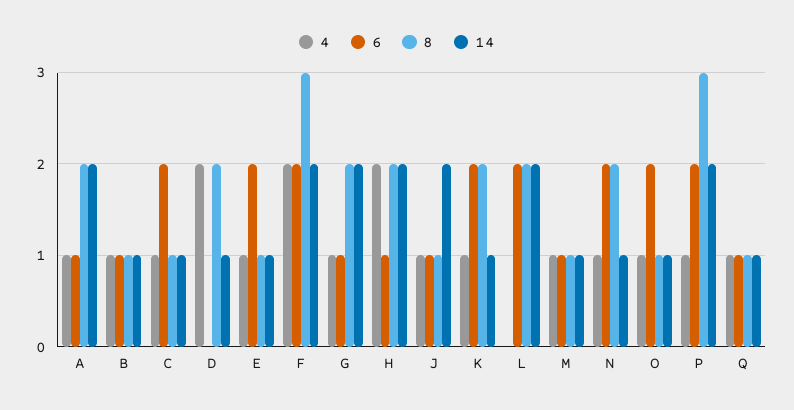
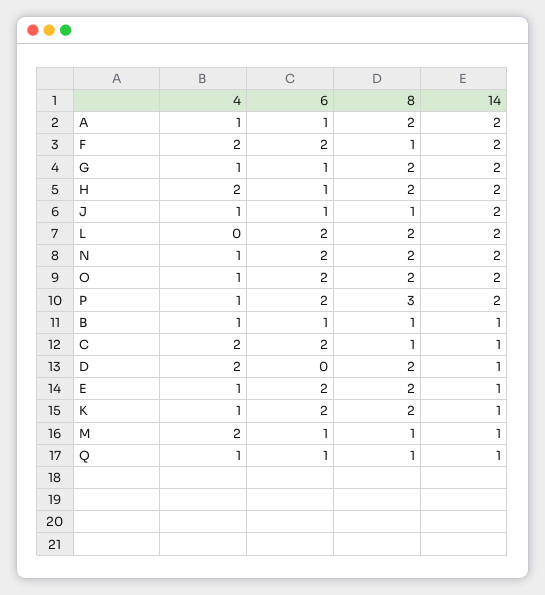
  {
    "4": {
      "A": 1,
      "B": 1,
-     "C": 1,
+     "C": 2,
      "D": 2,
      "E": 1,
      "F": 2,
      "G": 1,
      "H": 2,
      "J": 1,
      "K": 1,
      "L": 0,
-     "M": 1,
+     "M": 2,
      "N": 1,
      "O": 1,
      "P": 1,
      "Q": 1
    },
    "6": {
      "A": 1,
      "B": 1,
      "C": 2,
      "D": 0,
      "E": 2,
      "F": 2,
      "G": 1,
      "H": 1,
      "J": 1,
      "K": 2,
      "L": 2,
      "M": 1,
      "N": 2,
      "O": 2,
      "P": 2,
      "Q": 1
    },
    "8": {
      "A": 2,
      "B": 1,
      "C": 1,
      "D": 2,
-     "E": 1,
+     "E": 2,
-     "F": 3,
+     "F": 1,
      "G": 2,
      "H": 2,
      "J": 1,
      "K": 2,
      "L": 2,
      "M": 1,
      "N": 2,
-     "O": 1,
+     "O": 2,
      "P": 3,
      "Q": 1
    },
    "14": {
      "A": 2,
      "B": 1,
      "C": 1,
      "D": 1,
      "E": 1,
      "F": 2,
      "G": 2,
      "H": 2,
      "J": 2,
      "K": 1,
      "L": 2,
      "M": 1,
-     "N": 1,
+     "N": 2,
-     "O": 1,
+     "O": 2,
      "P": 2,
      "Q": 1
    }
  }

